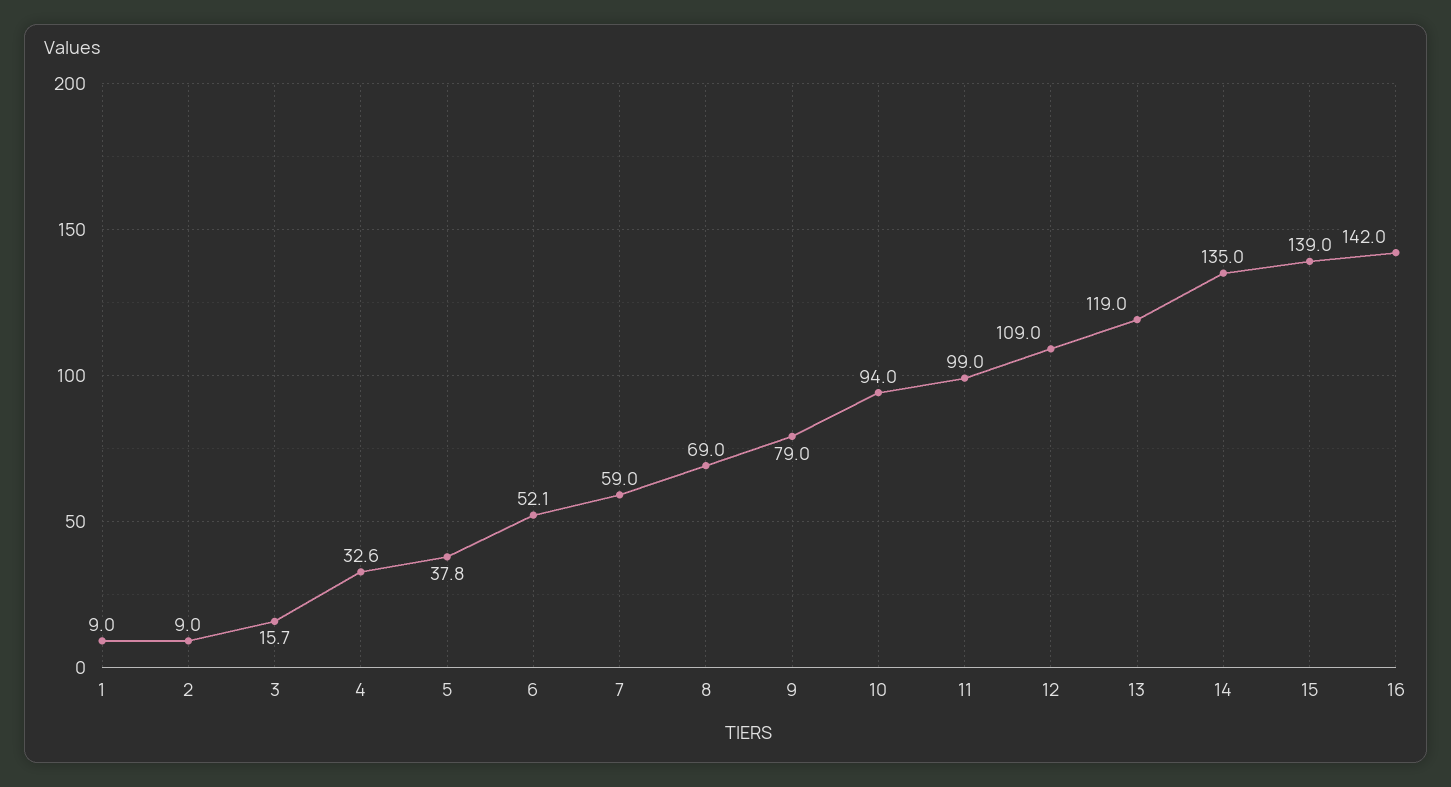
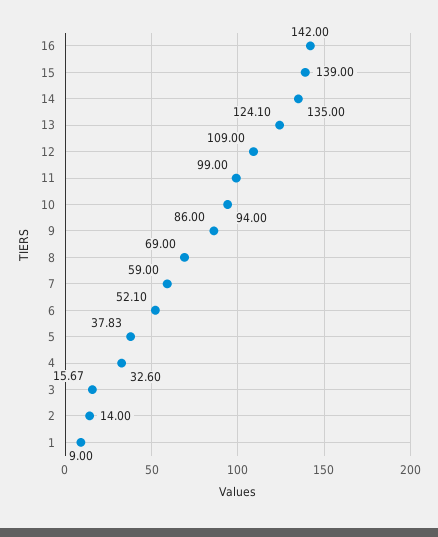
  {
    "1": 9,
-   "2": 9,
+   "2": 14,
    "3": 15.67,
    "4": 32.6,
    "5": 37.83,
    "6": 52.1,
    "7": 59,
    "8": 69,
-   "9": 79,
+   "9": 86,
    "10": 94,
    "11": 99,
    "12": 109,
-   "13": 119,
+   "13": 124.1,
    "14": 135,
    "15": 139,
    "16": 142
  }

